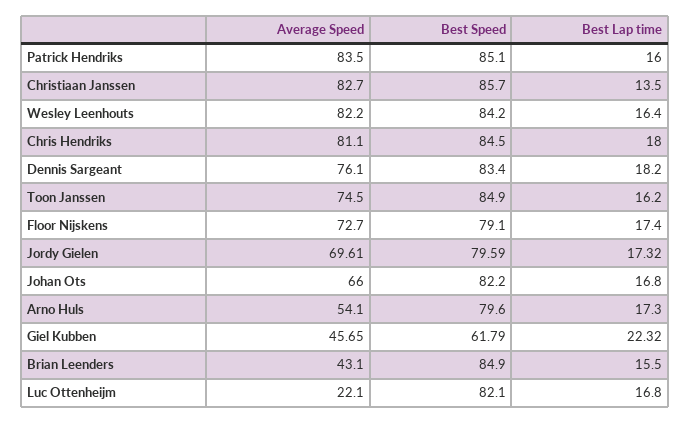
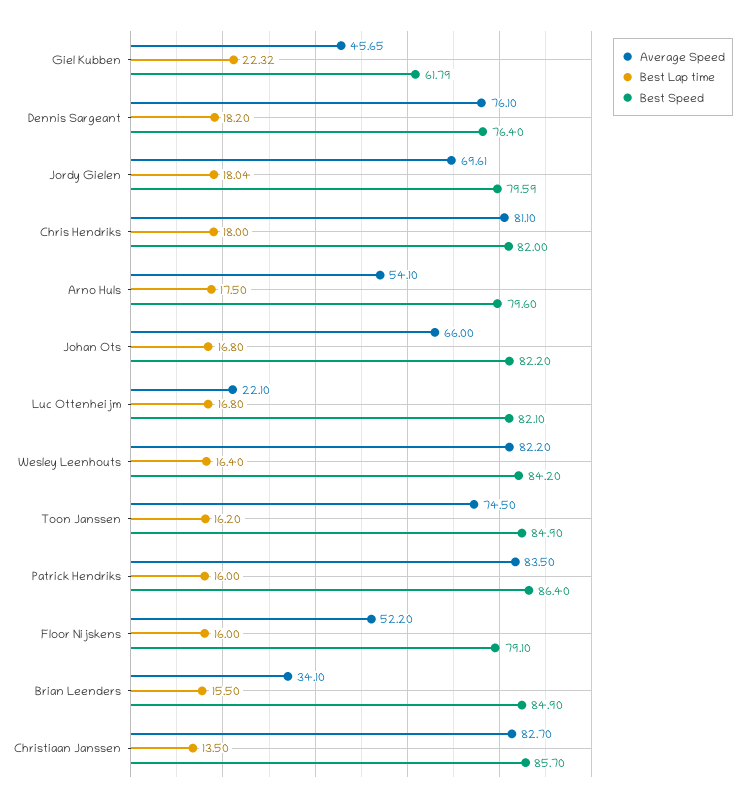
  {
    "Average Speed": {
      "Patrick Hendriks": 83.5,
      "Christiaan Janssen": 82.7,
      "Wesley Leenhouts": 82.2,
      "Chris Hendriks": 81.1,
      "Dennis Sargeant": 76.1,
      "Toon Janssen": 74.5,
-     "Floor Nijskens": 72.7,
+     "Floor Nijskens": 52.2,
      "Jordy Gielen": 69.61,
      "Johan Ots": 66,
      "Arno Huls": 54.1,
      "Giel Kubben": 45.65,
-     "Brian Leenders": 43.1,
+     "Brian Leenders": 34.1,
      "Luc Ottenheijm": 22.1
    },
    "Best Speed": {
-     "Patrick Hendriks": 85.1,
+     "Patrick Hendriks": 86.4,
      "Christiaan Janssen": 85.7,
      "Wesley Leenhouts": 84.2,
-     "Chris Hendriks": 84.5,
+     "Chris Hendriks": 82,
-     "Dennis Sargeant": 83.4,
+     "Dennis Sargeant": 76.4,
      "Toon Janssen": 84.9,
      "Floor Nijskens": 79.1,
      "Jordy Gielen": 79.59,
      "Johan Ots": 82.2,
      "Arno Huls": 79.6,
      "Giel Kubben": 61.79,
      "Brian Leenders": 84.9,
      "Luc Ottenheijm": 82.1
    },
    "Best Lap time": {
      "Patrick Hendriks": 16,
      "Christiaan Janssen": 13.5,
      "Wesley Leenhouts": 16.4,
      "Chris Hendriks": 18,
      "Dennis Sargeant": 18.2,
      "Toon Janssen": 16.2,
-     "Floor Nijskens": 17.4,
+     "Floor Nijskens": 16,
-     "Jordy Gielen": 17.32,
+     "Jordy Gielen": 18.04,
      "Johan Ots": 16.8,
-     "Arno Huls": 17.3,
+     "Arno Huls": 17.5,
      "Giel Kubben": 22.32,
      "Brian Leenders": 15.5,
      "Luc Ottenheijm": 16.8
    }
  }

